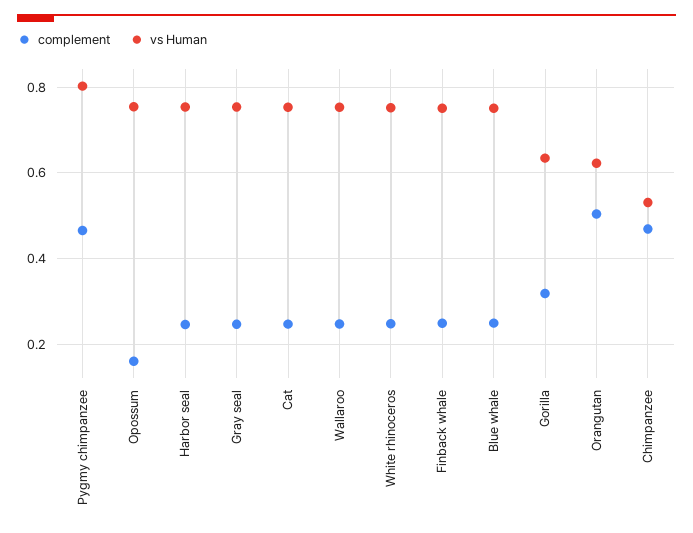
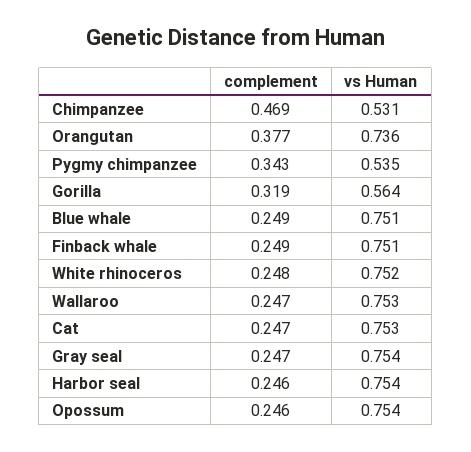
  {
    "complement": {
-     "Pygmy chimpanzee": 0.46,
+     "Pygmy chimpanzee": 0.343,
-     "Opossum": 0.16,
+     "Opossum": 0.246,
      "Harbor seal": 0.246,
      "Gray seal": 0.247,
      "Cat": 0.247,
      "Wallaroo": 0.247,
      "White rhinoceros": 0.248,
      "Finback whale": 0.249,
      "Blue whale": 0.249,
      "Gorilla": 0.319,
-     "Orangutan": 0.5,
+     "Orangutan": 0.377,
      "Chimpanzee": 0.469
    },
    "vs Human": {
-     "Pygmy chimpanzee": 0.8,
+     "Pygmy chimpanzee": 0.535,
      "Opossum": 0.754,
      "Harbor seal": 0.754,
      "Gray seal": 0.754,
      "Cat": 0.753,
      "Wallaroo": 0.753,
      "White rhinoceros": 0.752,
      "Finback whale": 0.751,
      "Blue whale": 0.751,
-     "Gorilla": 0.64,
+     "Gorilla": 0.564,
-     "Orangutan": 0.62,
+     "Orangutan": 0.736,
      "Chimpanzee": 0.531
    }
  }

